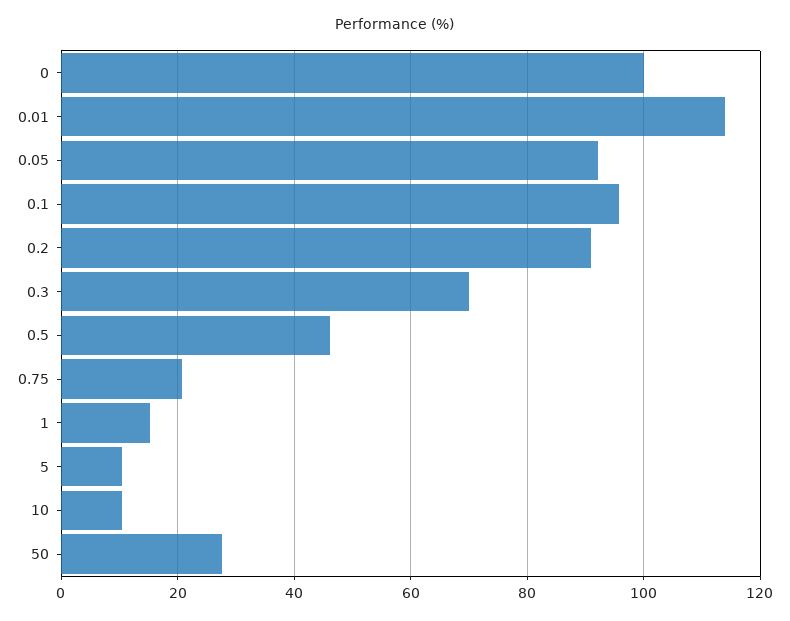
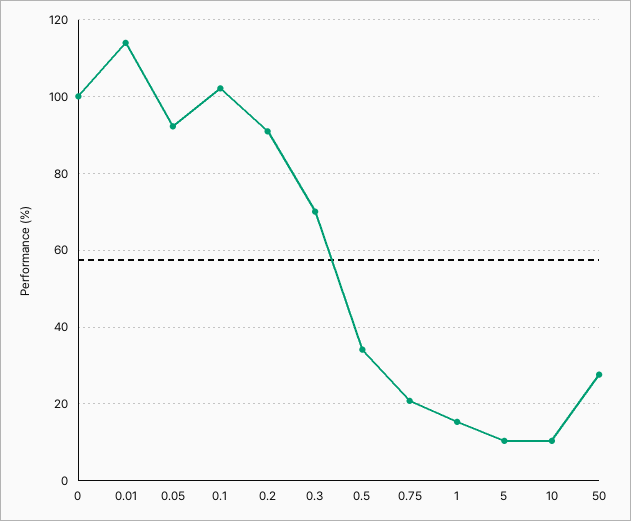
  {
    "0": 100,
    "0.01": 114,
    "0.05": 92,
-   "0.1": 96,
+   "0.1": 102,
    "0.2": 90,
    "0.3": 70,
-   "0.5": 46,
+   "0.5": 34,
    "0.75": 20,
    "1": 16,
    "5": 10,
    "10": 10,
    "50": 28
  }

